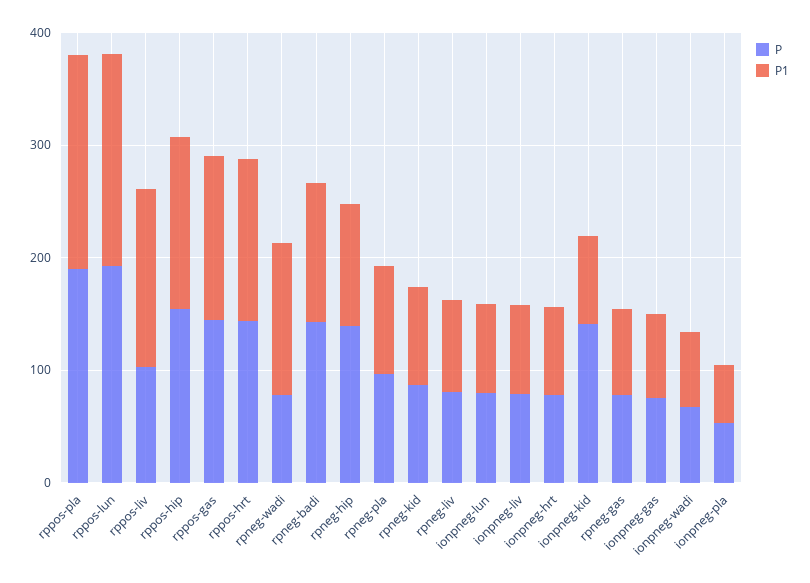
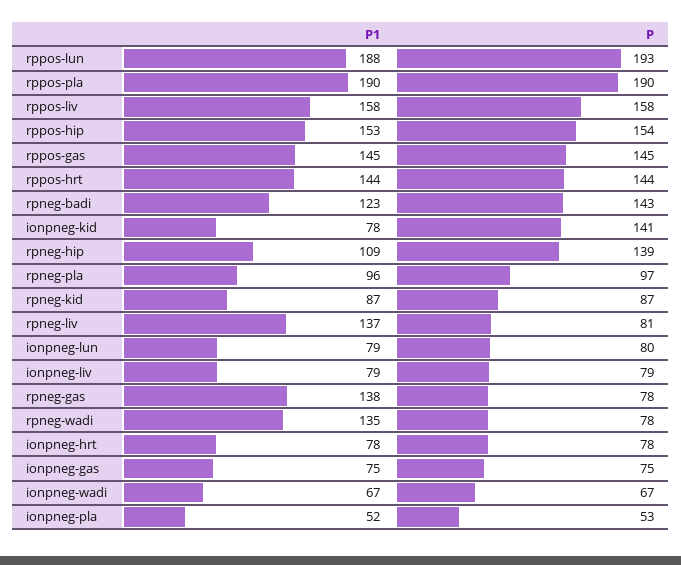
  {
    "P": {
      "rppos-pla": 190,
      "rppos-lun": 193,
-     "rppos-liv": 100,
+     "rppos-liv": 158,
      "rppos-hip": 154,
      "rppos-gas": 145,
      "rppos-hrt": 144,
      "rpneg-wadi": 78,
      "rpneg-badi": 143,
      "rpneg-hip": 139,
      "rpneg-pla": 97,
      "rpneg-kid": 87,
      "rpneg-liv": 81,
      "ionpneg-lun": 80,
      "ionpneg-liv": 79,
      "ionpneg-hrt": 78,
      "ionpneg-kid": 141,
      "rpneg-gas": 78,
      "ionpneg-gas": 75,
      "ionpneg-wadi": 67,
      "ionpneg-pla": 53
    },
    "P1": {
      "rppos-pla": 190,
      "rppos-lun": 188,
      "rppos-liv": 158,
      "rppos-hip": 153,
      "rppos-gas": 145,
      "rppos-hrt": 144,
      "rpneg-wadi": 135,
      "rpneg-badi": 123,
      "rpneg-hip": 109,
      "rpneg-pla": 96,
      "rpneg-kid": 87,
-     "rpneg-liv": 80,
+     "rpneg-liv": 137,
      "ionpneg-lun": 79,
      "ionpneg-liv": 79,
      "ionpneg-hrt": 78,
      "ionpneg-kid": 78,
-     "rpneg-gas": 80,
+     "rpneg-gas": 138,
      "ionpneg-gas": 75,
      "ionpneg-wadi": 67,
      "ionpneg-pla": 52
    }
  }

